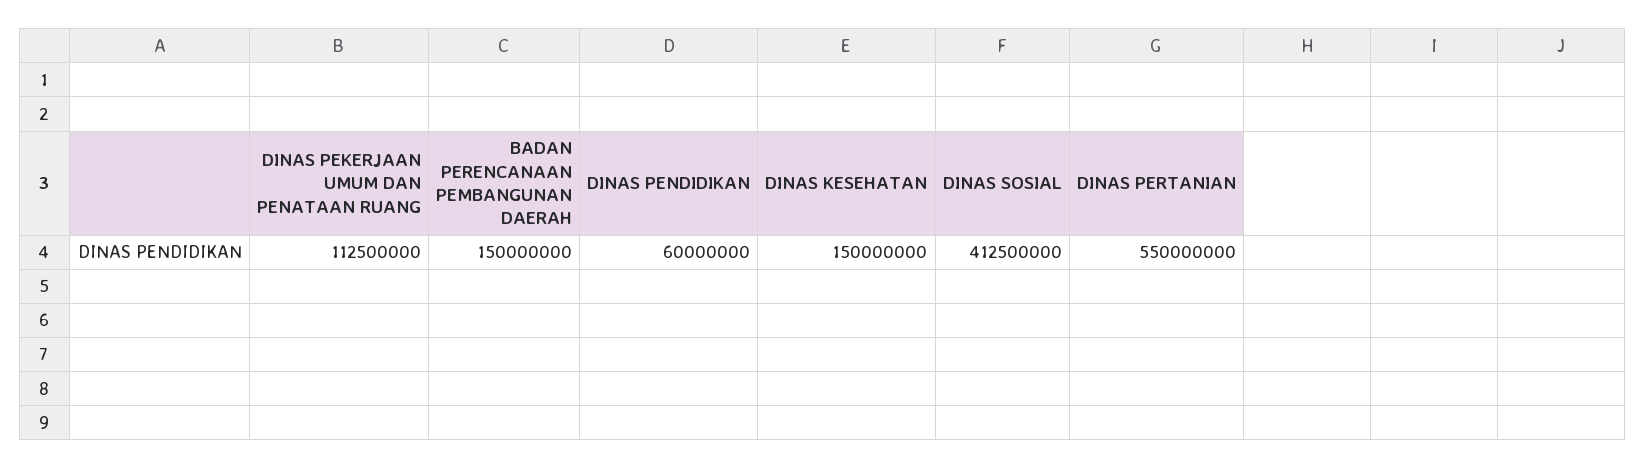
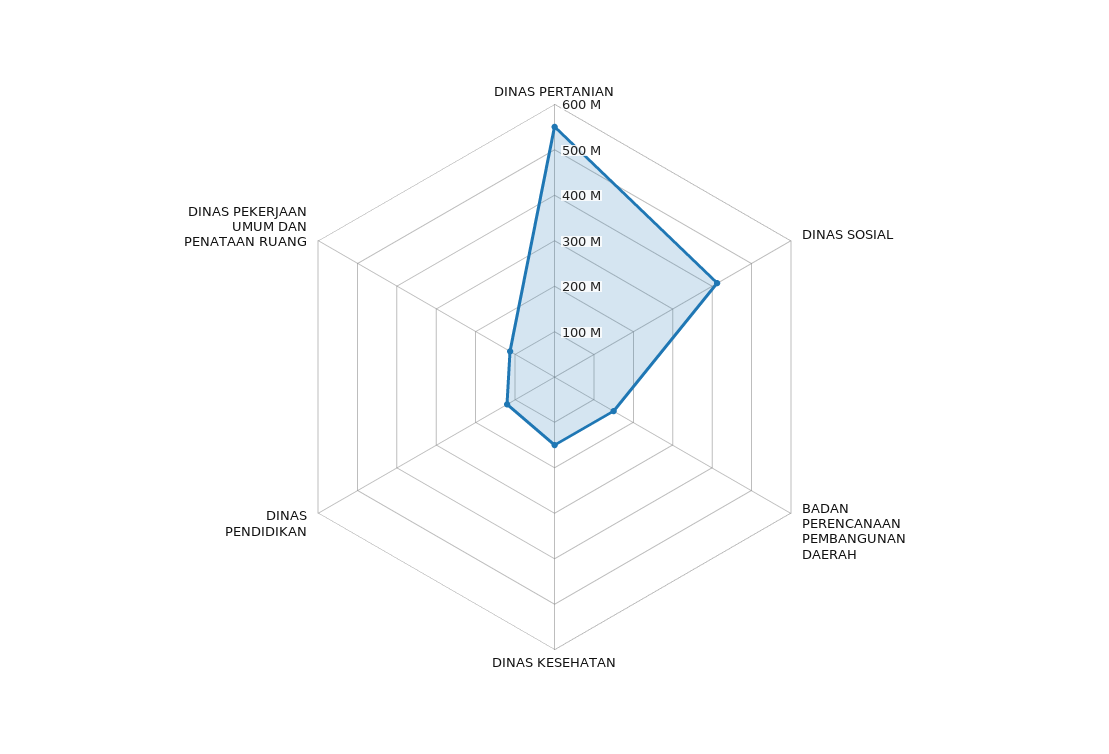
  {
    "DINAS PEKERJAAN UMUM DAN PENATAAN RUANG": 112500000,
    "BADAN PERENCANAAN PEMBANGUNAN DAERAH": 150000000,
-   "DINAS PENDIDIKAN": 60000000,
+   "DINAS PENDIDIKAN": 120000000,
    "DINAS KESEHATAN": 150000000,
    "DINAS SOSIAL": 412500000,
    "DINAS PERTANIAN": 550000000
  }

